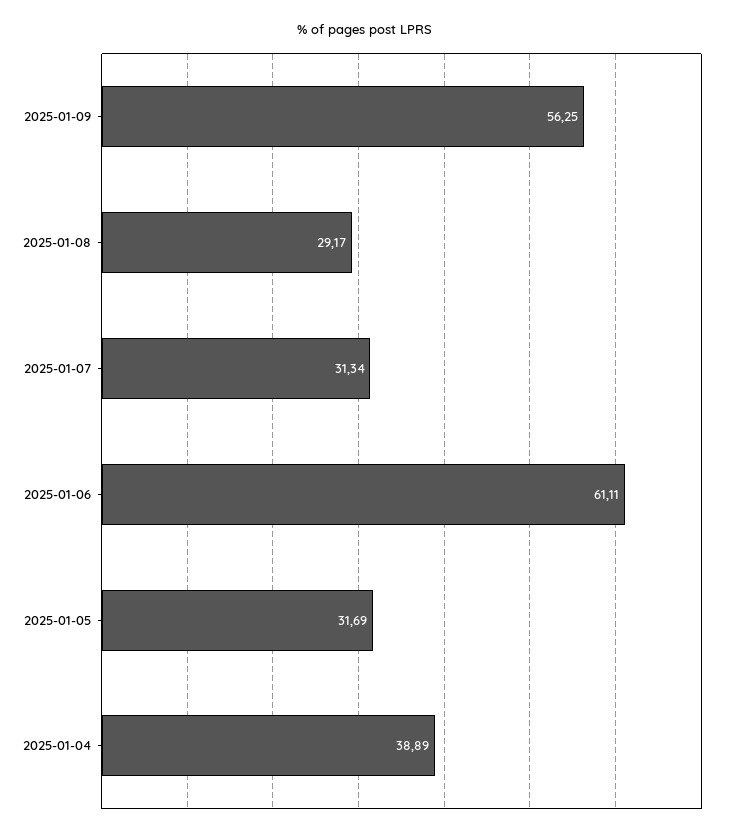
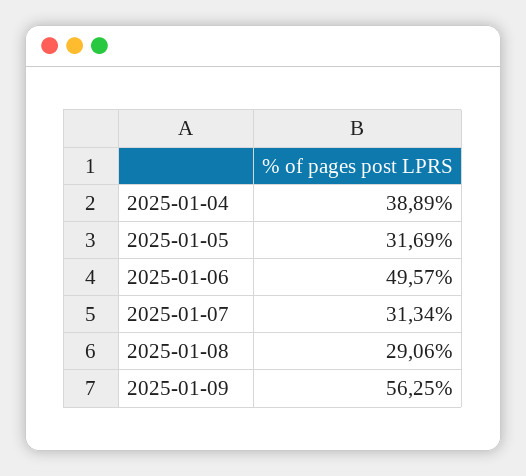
  {
    "2025-01-09": 56.25,
-   "2025-01-08": 29.17,
+   "2025-01-08": 29.06,
    "2025-01-07": 31.34,
-   "2025-01-06": 61.11,
+   "2025-01-06": 49.57,
    "2025-01-05": 31.69,
    "2025-01-04": 38.89
  }

